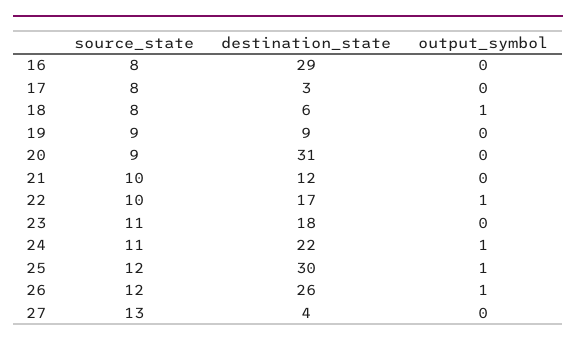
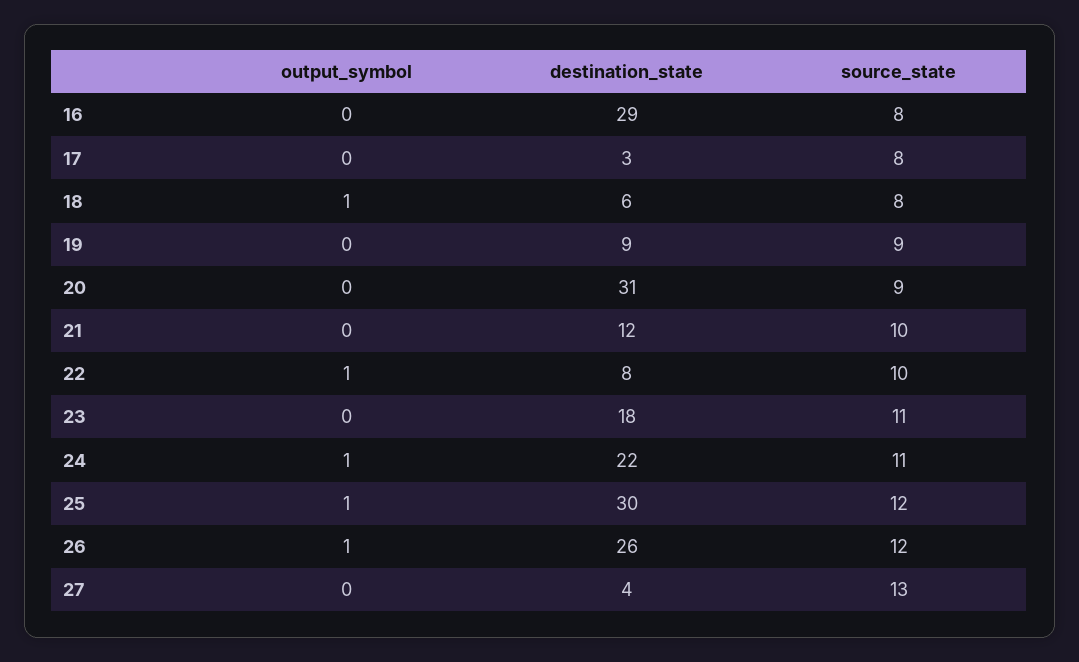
  {
    "source_state": {
      "16": 8,
      "17": 8,
      "18": 8,
      "19": 9,
      "20": 9,
      "21": 10,
      "22": 10,
      "23": 11,
      "24": 11,
      "25": 12,
      "26": 12,
      "27": 13
    },
    "destination_state": {
      "16": 29,
      "17": 3,
      "18": 6,
      "19": 9,
      "20": 31,
      "21": 12,
-     "22": 17,
+     "22": 8,
      "23": 18,
      "24": 22,
      "25": 30,
      "26": 26,
      "27": 4
    },
    "output_symbol": {
      "16": 0,
      "17": 0,
      "18": 1,
      "19": 0,
      "20": 0,
      "21": 0,
      "22": 1,
      "23": 0,
      "24": 1,
      "25": 1,
      "26": 1,
      "27": 0
    }
  }

